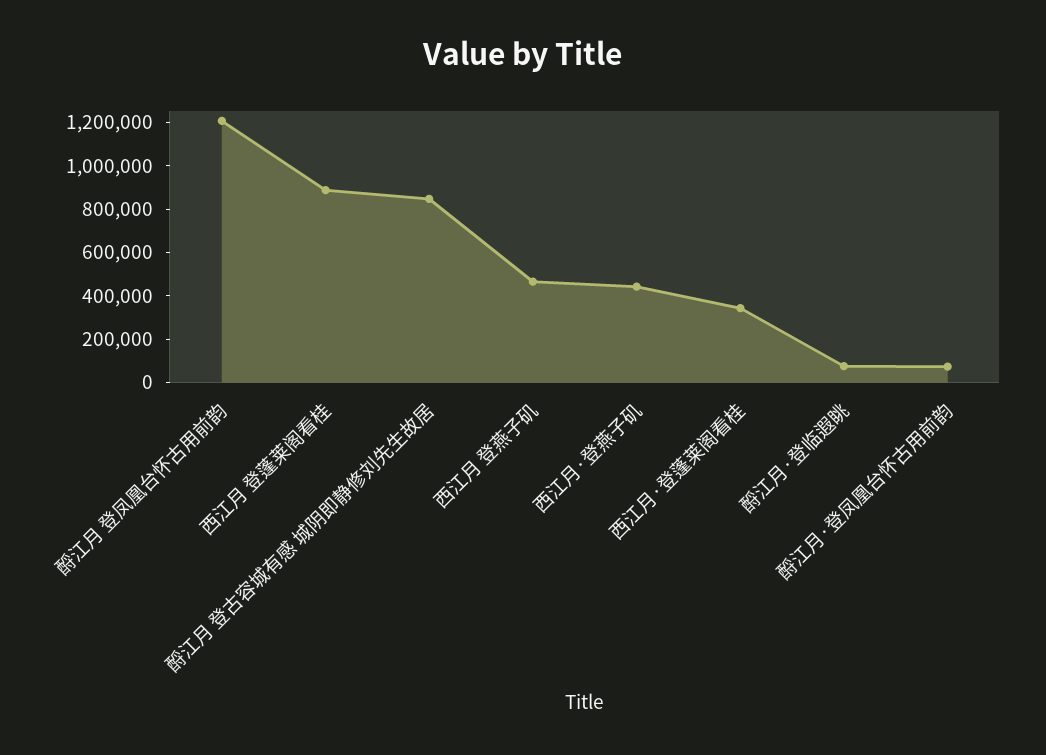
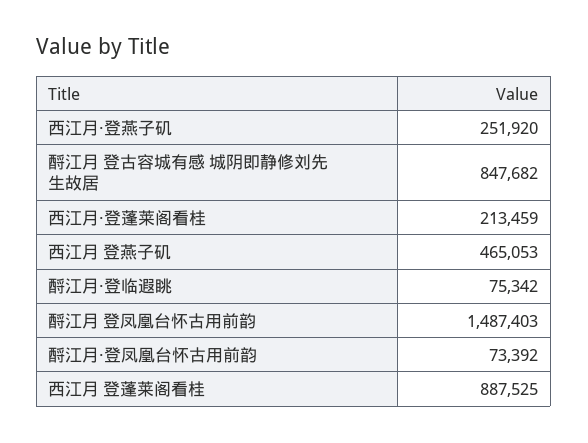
  {
-   "酹江月 登凤凰台怀古用前韵": 1200000,
+   "酹江月 登凤凰台怀古用前韵": 1487403,
    "西江月 登蓬莱阁看桂": 887525,
    "酹江月 登古容城有感 城阴即静修刘先生故居": 847682,
    "西江月 登燕子矶": 465053,
-   "西江月·登燕子矶": 450000,
+   "西江月·登燕子矶": 251920,
-   "西江月·登蓬莱阁看桂": 350000,
+   "西江月·登蓬莱阁看桂": 213459,
    "酹江月·登临遐眺": 75342,
    "酹江月·登凤凰台怀古用前韵": 73392
  }

